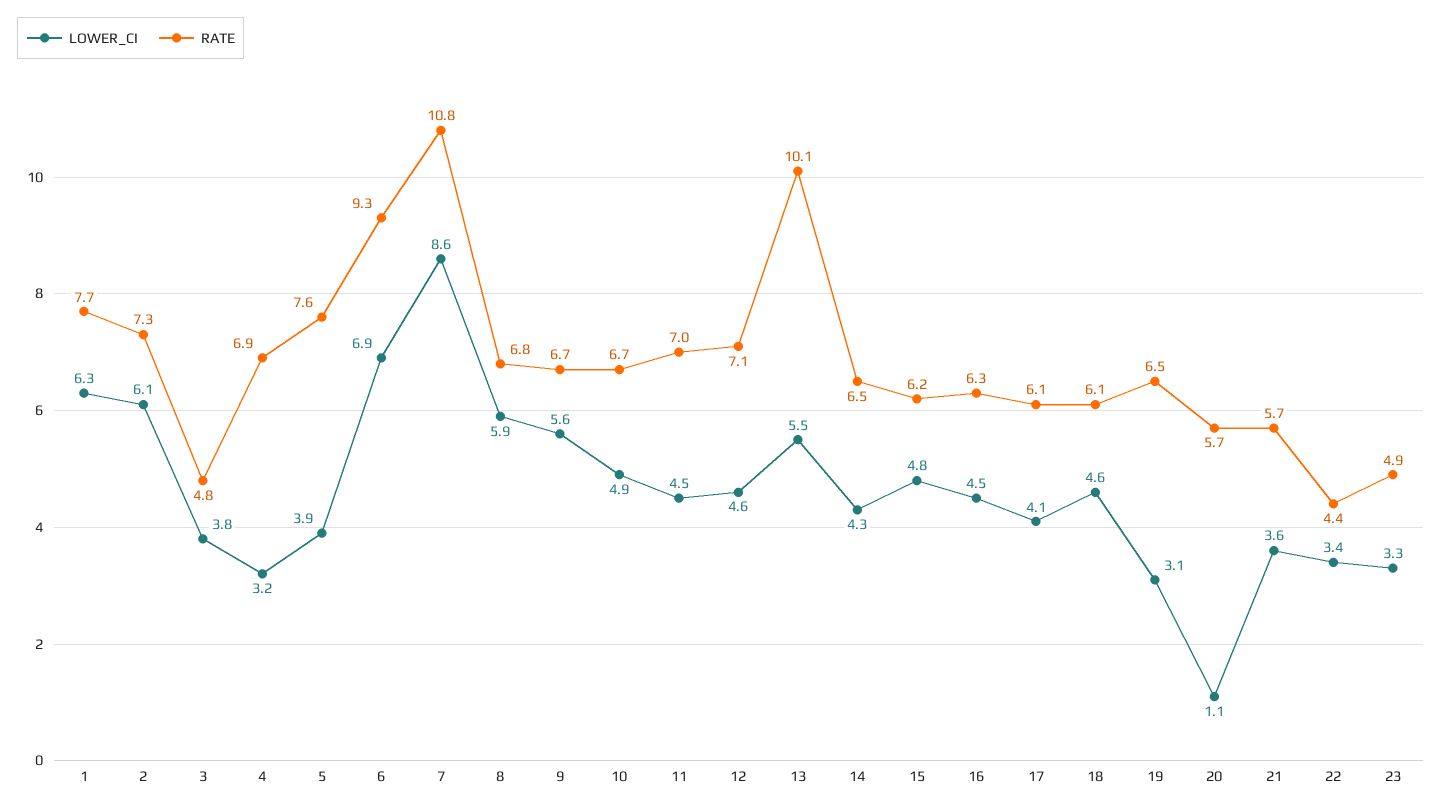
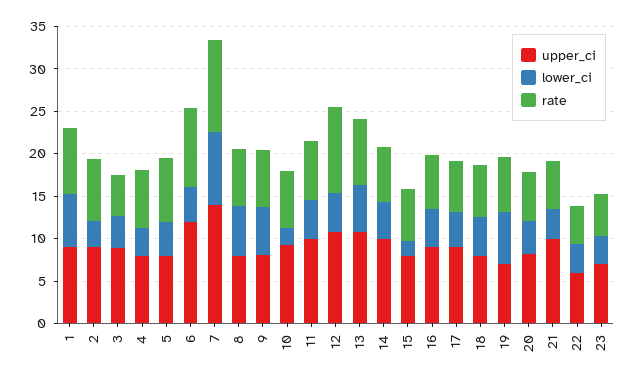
  {
    "LOWER_CI": {
      "1": 6.3,
-     "2": 6.1,
+     "2": 3,
      "3": 3.8,
      "4": 3.2,
      "5": 3.9,
-     "6": 6.9,
+     "6": 4,
      "7": 8.6,
      "8": 5.9,
      "9": 5.6,
-     "10": 4.9,
+     "10": 2,
      "11": 4.5,
      "12": 4.6,
      "13": 5.5,
      "14": 4.3,
-     "15": 4.8,
+     "15": 2,
      "16": 4.5,
      "17": 4.1,
      "18": 4.6,
-     "19": 3.1,
+     "19": 6,
-     "20": 1.1,
+     "20": 4,
      "21": 3.6,
      "22": 3.4,
      "23": 3.3
    },
    "RATE": {
      "1": 7.7,
      "2": 7.3,
      "3": 4.8,
      "4": 6.9,
      "5": 7.6,
      "6": 9.3,
      "7": 10.8,
      "8": 6.8,
      "9": 6.7,
      "10": 6.7,
      "11": 7,
-     "12": 7.1,
+     "12": 10,
-     "13": 10.1,
+     "13": 8,
      "14": 6.5,
      "15": 6.2,
      "16": 6.3,
      "17": 6.1,
      "18": 6.1,
      "19": 6.5,
      "20": 5.7,
      "21": 5.7,
      "22": 4.4,
      "23": 4.9
-   }
+   },
+   "upper_ci": {
+     "1": 9,
+     "2": 9,
+     "3": 9,
+     "4": 8,
+     "5": 8,
+     "6": 12,
+     "7": 14,
+     "8": 8,
+     "9": 8,
+     "10": 9,
+     "11": 10,
+     "12": 11,
+     "13": 11,
+     "14": 10,
+     "15": 8,
+     "16": 9,
+     "17": 9,
+     "18": 8,
+     "19": 7,
+     "20": 8,
+     "21": 10,
+     "22": 6,
+     "23": 7
+   }
  }

